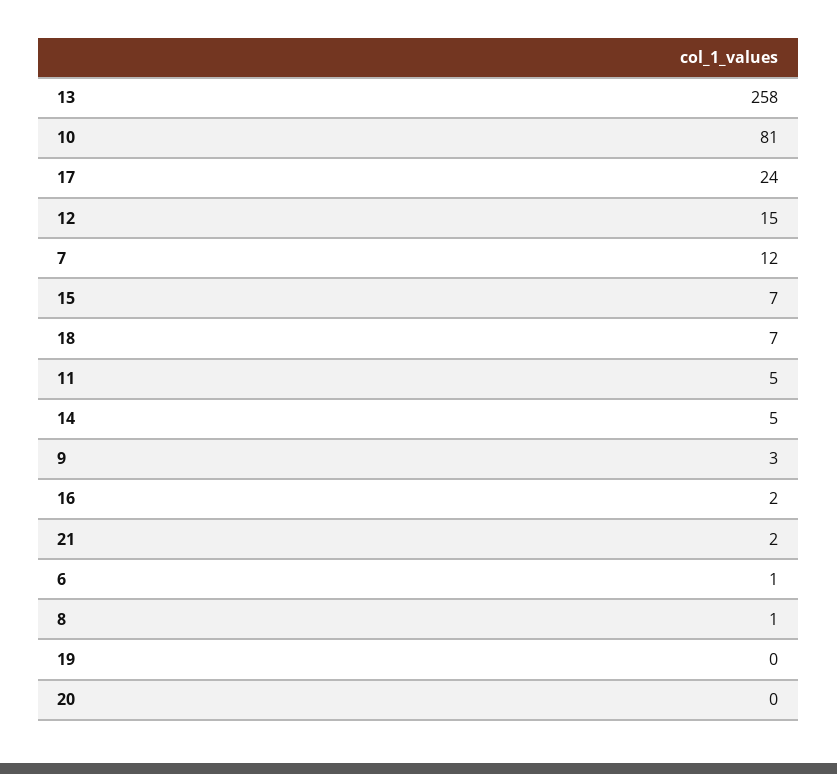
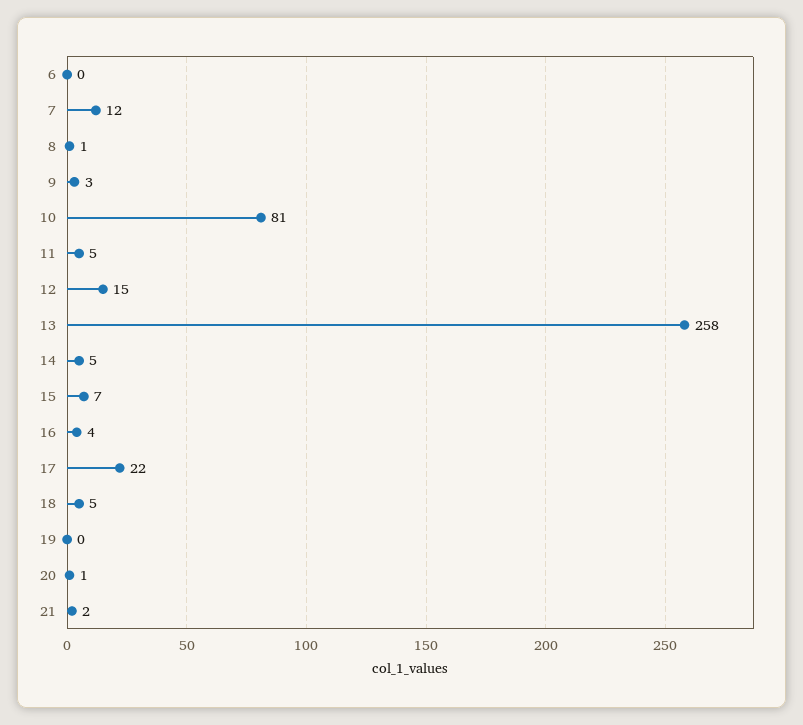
  {
    "13": 258,
    "10": 81,
-   "17": 24,
+   "17": 22,
    "12": 15,
    "7": 12,
    "15": 7,
-   "18": 7,
+   "18": 5,
    "11": 5,
    "14": 5,
    "9": 3,
-   "16": 2,
+   "16": 4,
    "21": 2,
-   "6": 1,
+   "6": 0,
    "8": 1,
    "19": 0,
-   "20": 0
+   "20": 1
  }

